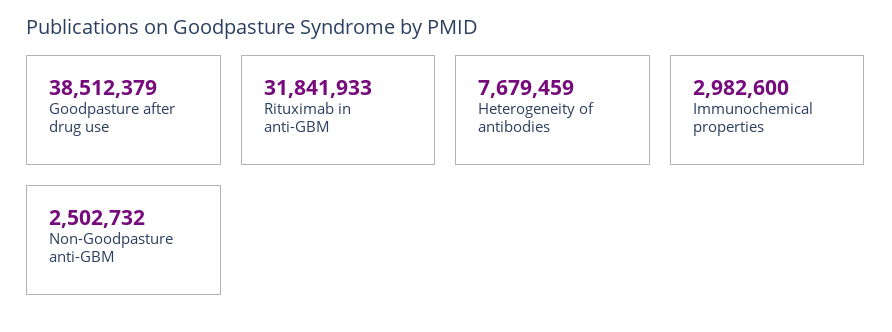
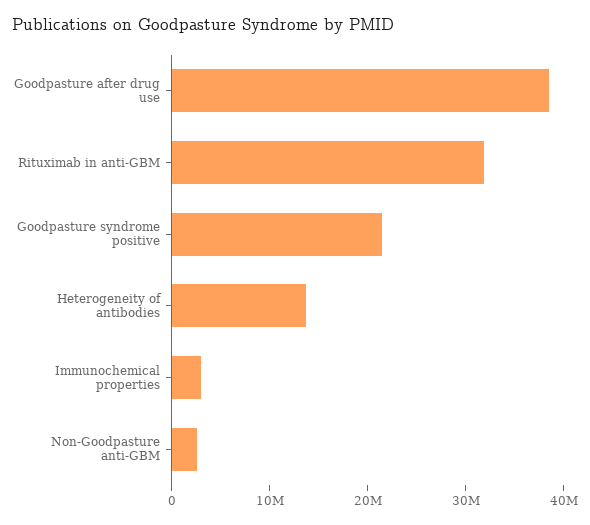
  {
    "Goodpasture after drug use": 38512379,
    "Rituximab in anti-GBM": 31841933,
-   "Heterogeneity of antibodies": 7679459,
+   "Heterogeneity of antibodies": 14000000,
    "Immunochemical properties": 2982600,
-   "Non-Goodpasture anti-GBM": 2502732
+   "Non-Goodpasture anti-GBM": 2502732,
+   "Goodpasture syndrome positive": 22000000
  }

